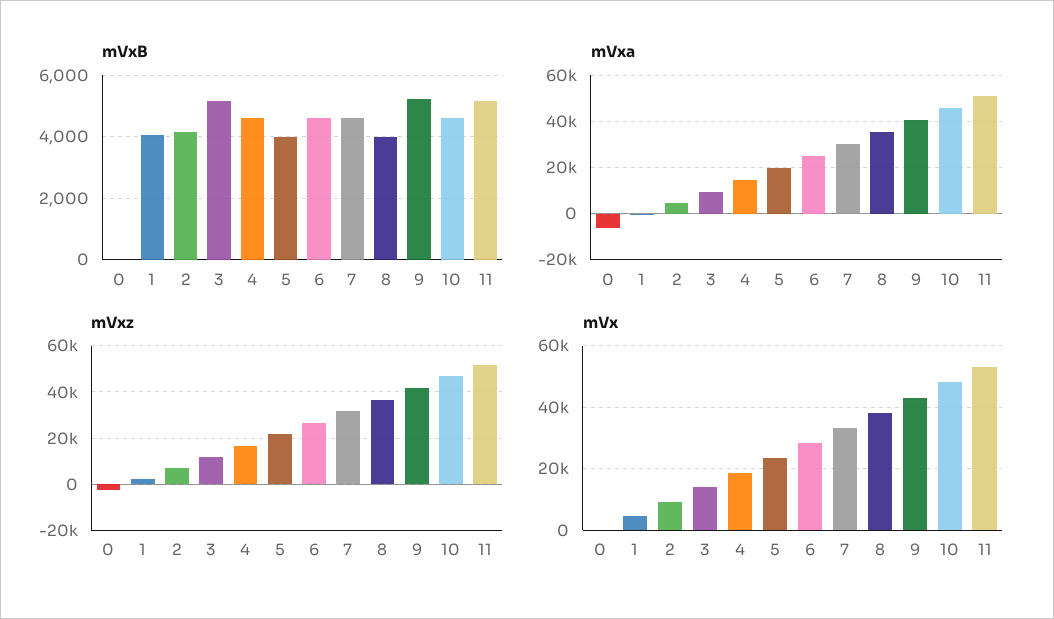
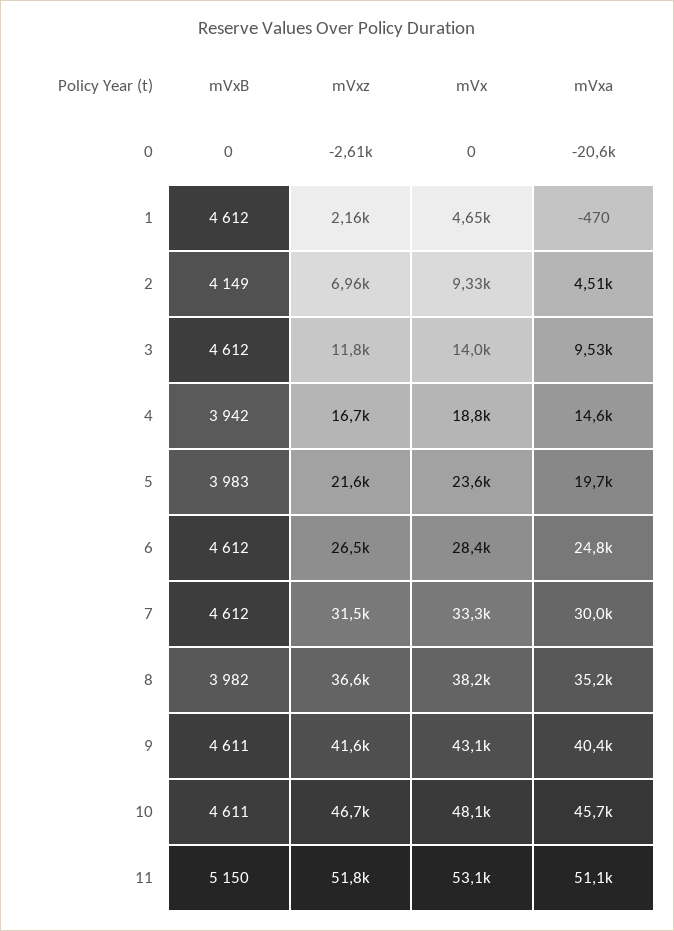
  {
    "mVxB": {
      "0": 0,
-     "1": 4000,
+     "1": 4612,
      "2": 4149,
-     "3": 5200,
+     "3": 4612,
-     "4": 4600,
+     "4": 3942,
      "5": 3983,
      "6": 4612,
      "7": 4612,
      "8": 3982,
-     "9": 5200,
+     "9": 4611,
      "10": 4611,
      "11": 5150
    },
    "mVxa": {
-     "0": -5000,
+     "0": -20600,
      "1": -470,
      "2": 4510,
      "3": 9530,
      "4": 14600,
      "5": 19700,
      "6": 24800,
      "7": 30000,
      "8": 35200,
      "9": 40400,
      "10": 45700,
      "11": 51100
    },
    "mVxz": {
      "0": -2610,
      "1": 2160,
      "2": 6960,
      "3": 11800,
      "4": 16700,
      "5": 21600,
      "6": 26500,
      "7": 31500,
      "8": 36600,
      "9": 41600,
      "10": 46700,
      "11": 51800
    },
    "mVx": {
      "0": 0,
      "1": 4650,
      "2": 9330,
      "3": 14000,
      "4": 18800,
      "5": 23600,
      "6": 28400,
      "7": 33300,
      "8": 38200,
      "9": 43100,
      "10": 48100,
      "11": 53100
    }
  }

